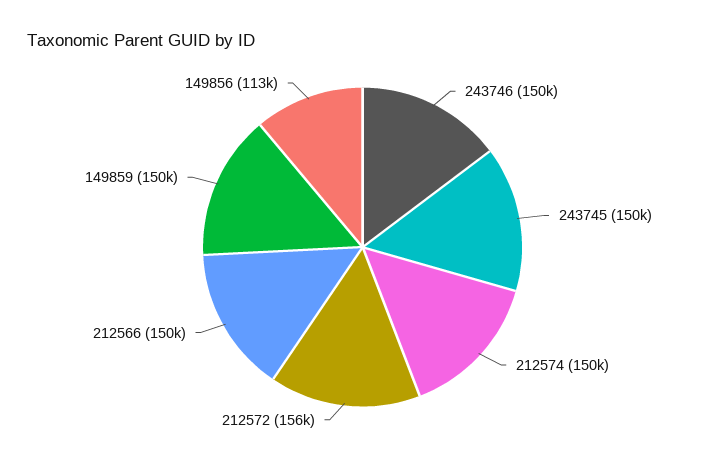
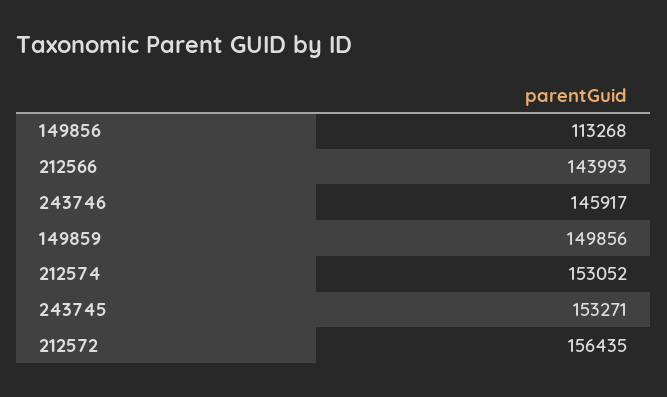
  {
-   "243746": 150000,
+   "243746": 145917,
-   "243745": 150000,
+   "243745": 153271,
-   "212574": 150000,
+   "212574": 153052,
    "212572": 156435,
-   "212566": 150000,
+   "212566": 143993,
    "149859": 149856,
    "149856": 113268
  }

